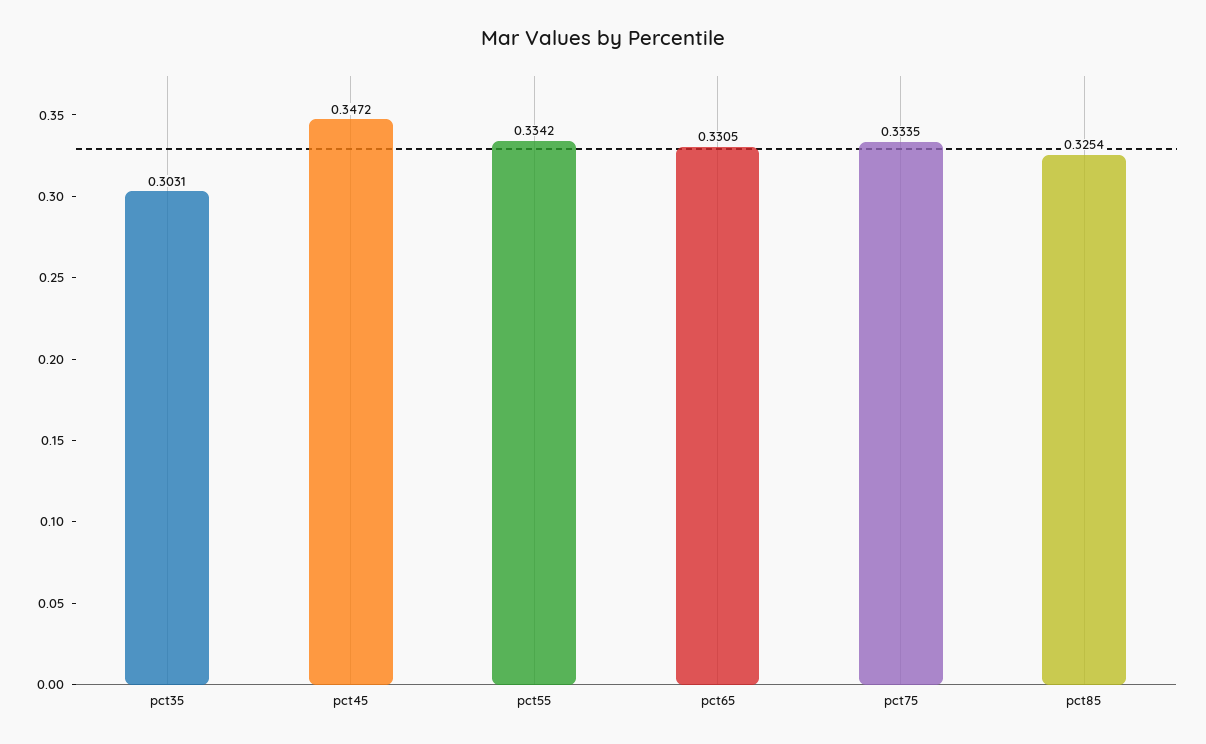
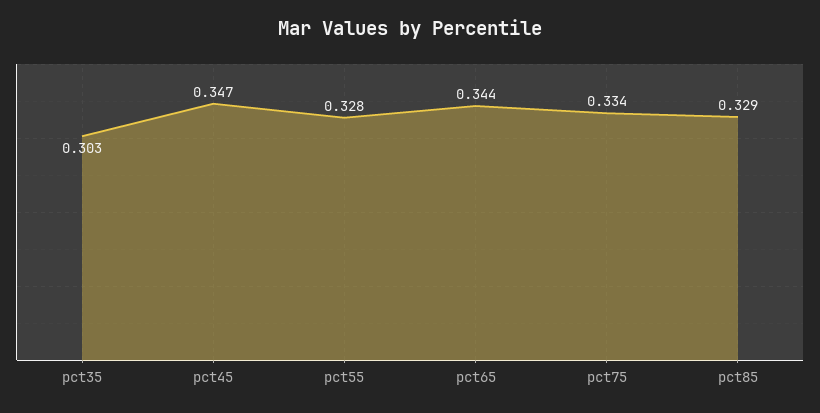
  {
    "pct35": 0.3031,
    "pct45": 0.3472,
-   "pct55": 0.3342,
+   "pct55": 0.328,
-   "pct65": 0.3305,
+   "pct65": 0.344,
    "pct75": 0.3335,
-   "pct85": 0.3254
+   "pct85": 0.329
  }

